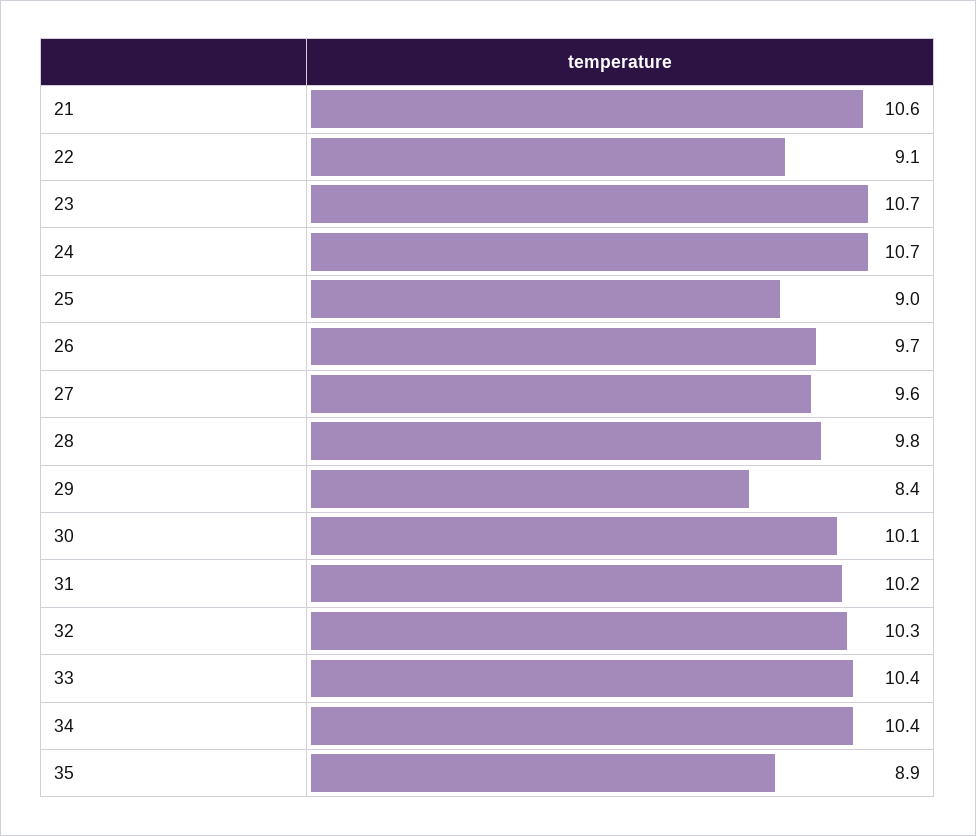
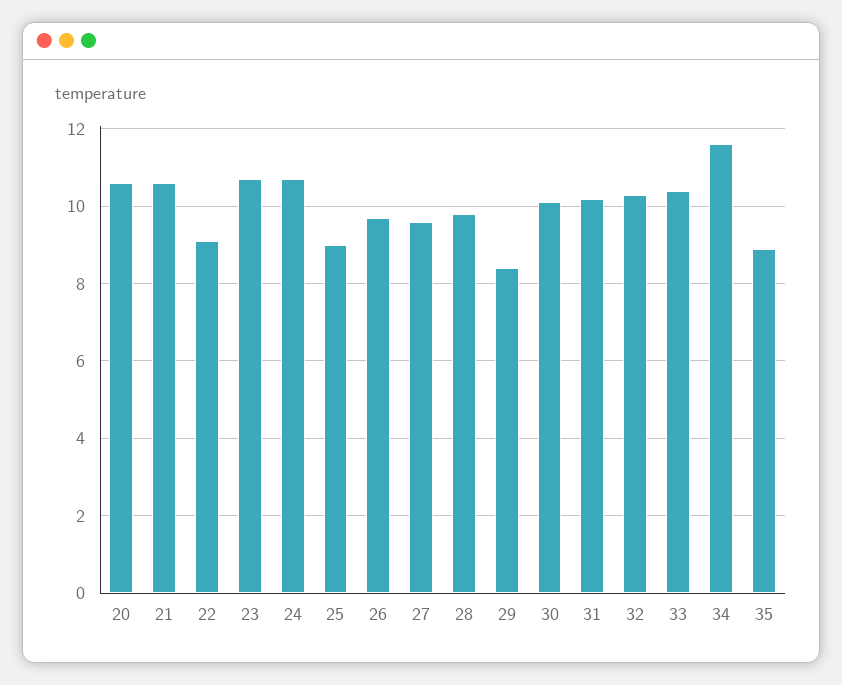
  {
    "21": 10.6,
    "22": 9.1,
    "23": 10.7,
    "24": 10.7,
    "25": 9,
    "26": 9.7,
    "27": 9.6,
    "28": 9.8,
    "29": 8.4,
    "30": 10.1,
    "31": 10.2,
    "32": 10.3,
    "33": 10.4,
-   "34": 10.4,
+   "34": 11.5,
-   "35": 8.9
+   "35": 8.9,
+   "20": 10.5
  }

